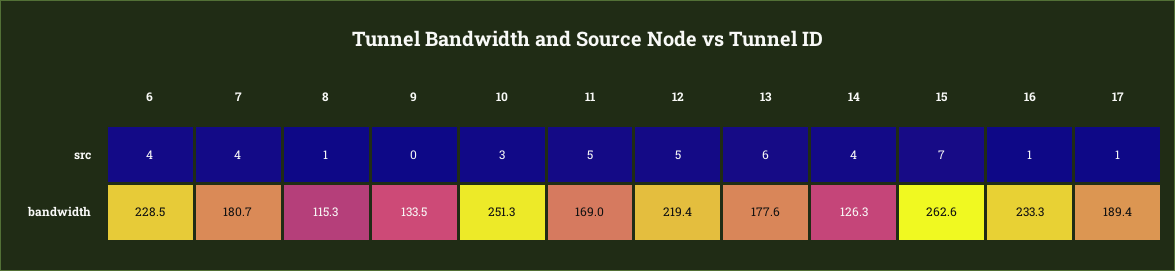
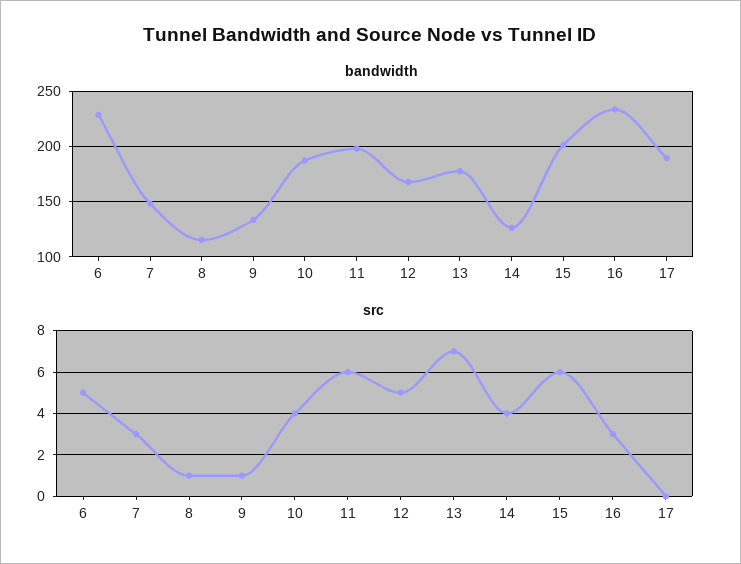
  {
    "src": {
-     "6": 4,
+     "6": 5,
-     "7": 4,
+     "7": 3,
      "8": 1,
-     "9": 0,
+     "9": 1,
-     "10": 3,
+     "10": 4,
-     "11": 5,
+     "11": 6,
      "12": 5,
-     "13": 6,
+     "13": 7,
      "14": 4,
-     "15": 7,
+     "15": 6,
-     "16": 1,
+     "16": 3,
-     "17": 1
+     "17": 0
    },
    "bandwidth": {
      "6": 228.5,
-     "7": 180.7,
+     "7": 150,
      "8": 115.3,
      "9": 133.5,
-     "10": 251.3,
+     "10": 190,
-     "11": 169,
+     "11": 200,
-     "12": 219.4,
+     "12": 170,
      "13": 177.6,
      "14": 126.3,
-     "15": 262.6,
+     "15": 200,
      "16": 233.3,
      "17": 189.4
    }
  }

